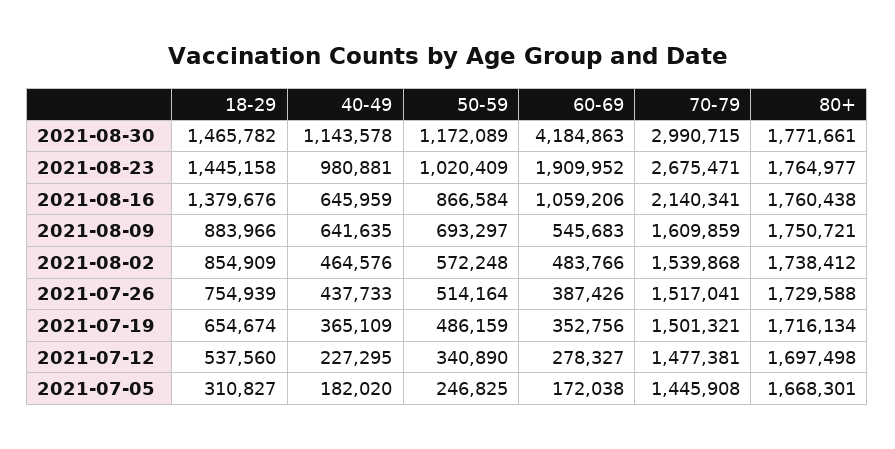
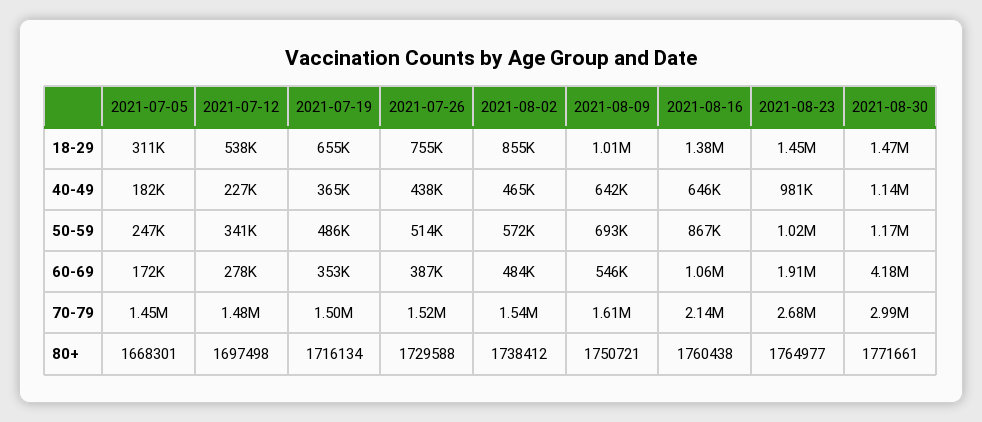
  {
    "18-29": {
      "2021-08-30": 1465782,
      "2021-08-23": 1445158,
      "2021-08-16": 1379676,
-     "2021-08-09": 883966,
+     "2021-08-09": 1010000,
      "2021-08-02": 854909,
      "2021-07-26": 754939,
      "2021-07-19": 654674,
      "2021-07-12": 537560,
      "2021-07-05": 310827
    },
    "40-49": {
      "2021-08-30": 1143578,
      "2021-08-23": 980881,
      "2021-08-16": 645959,
      "2021-08-09": 641635,
      "2021-08-02": 464576,
      "2021-07-26": 437733,
      "2021-07-19": 365109,
      "2021-07-12": 227295,
      "2021-07-05": 182020
    },
    "50-59": {
      "2021-08-30": 1172089,
      "2021-08-23": 1020409,
      "2021-08-16": 866584,
      "2021-08-09": 693297,
      "2021-08-02": 572248,
      "2021-07-26": 514164,
      "2021-07-19": 486159,
      "2021-07-12": 340890,
      "2021-07-05": 246825
    },
    "60-69": {
      "2021-08-30": 4184863,
      "2021-08-23": 1909952,
      "2021-08-16": 1059206,
      "2021-08-09": 545683,
      "2021-08-02": 483766,
      "2021-07-26": 387426,
      "2021-07-19": 352756,
      "2021-07-12": 278327,
      "2021-07-05": 172038
    },
    "70-79": {
      "2021-08-30": 2990715,
      "2021-08-23": 2675471,
      "2021-08-16": 2140341,
      "2021-08-09": 1609859,
      "2021-08-02": 1539868,
      "2021-07-26": 1517041,
      "2021-07-19": 1501321,
      "2021-07-12": 1477381,
      "2021-07-05": 1445908
    },
    "80+": {
      "2021-08-30": 1771661,
      "2021-08-23": 1764977,
      "2021-08-16": 1760438,
      "2021-08-09": 1750721,
      "2021-08-02": 1738412,
      "2021-07-26": 1729588,
      "2021-07-19": 1716134,
      "2021-07-12": 1697498,
      "2021-07-05": 1668301
    }
  }

